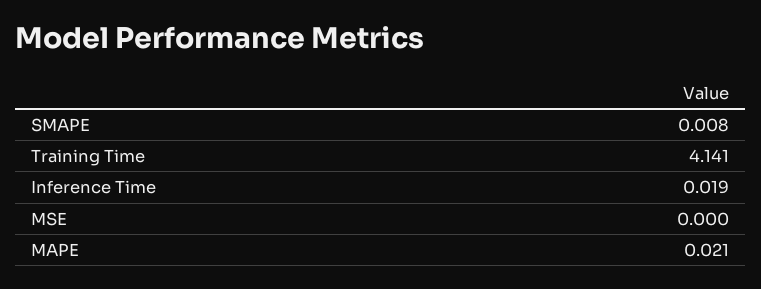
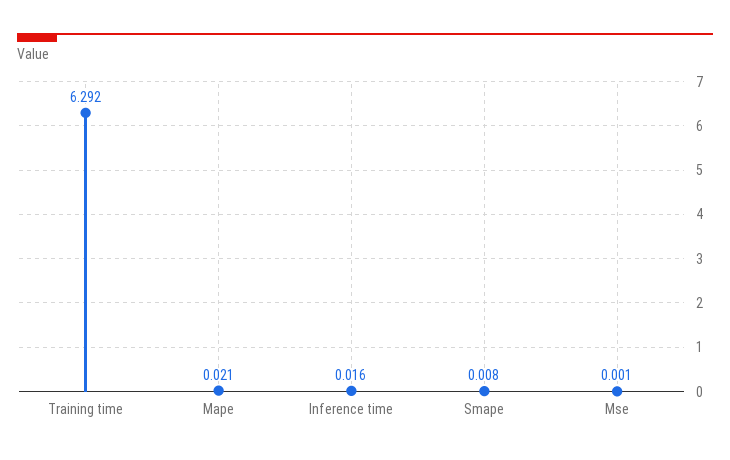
  {
    "SMAPE": 0.008,
-   "Training Time": 4.141,
+   "Training Time": 6.292,
-   "Inference Time": 0.019,
+   "Inference Time": 0.016,
-   "MSE": 0,
+   "MSE": 0.001,
    "MAPE": 0.021
  }

